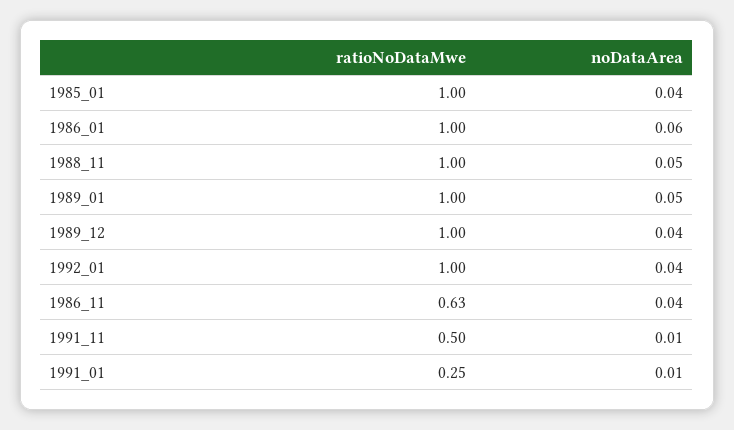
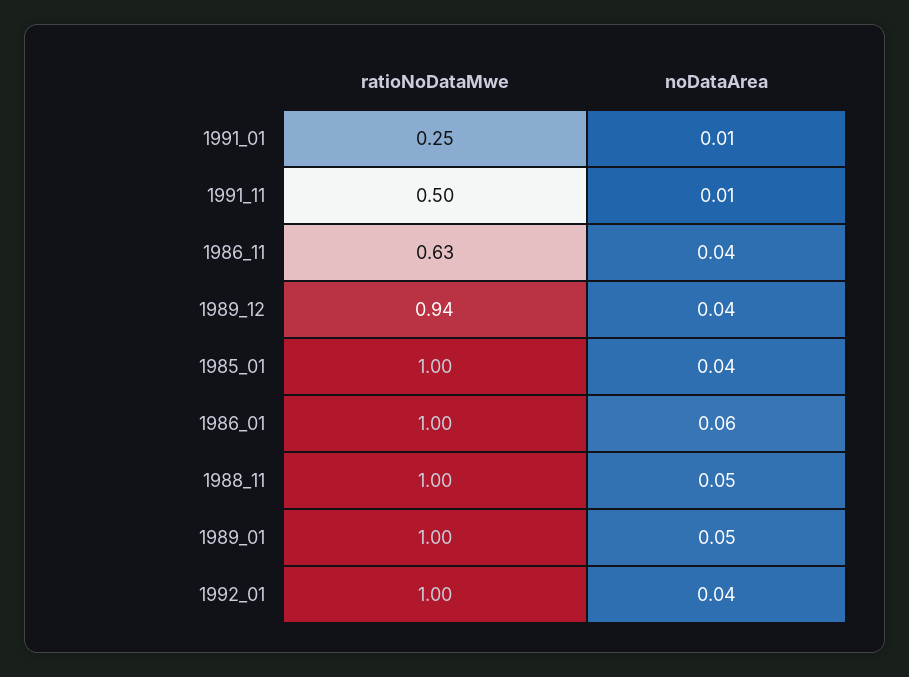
  {
    "ratioNoDataMwe": {
      "1985_01": 1,
      "1986_01": 1,
      "1988_11": 1,
      "1989_01": 1,
-     "1989_12": 1,
+     "1989_12": 0.94,
      "1992_01": 1,
      "1986_11": 0.63,
      "1991_11": 0.5,
      "1991_01": 0.25
    },
    "noDataArea": {
      "1985_01": 0.04,
      "1986_01": 0.06,
      "1988_11": 0.05,
      "1989_01": 0.05,
      "1989_12": 0.04,
      "1992_01": 0.04,
      "1986_11": 0.04,
      "1991_11": 0.01,
      "1991_01": 0.01
    }
  }

